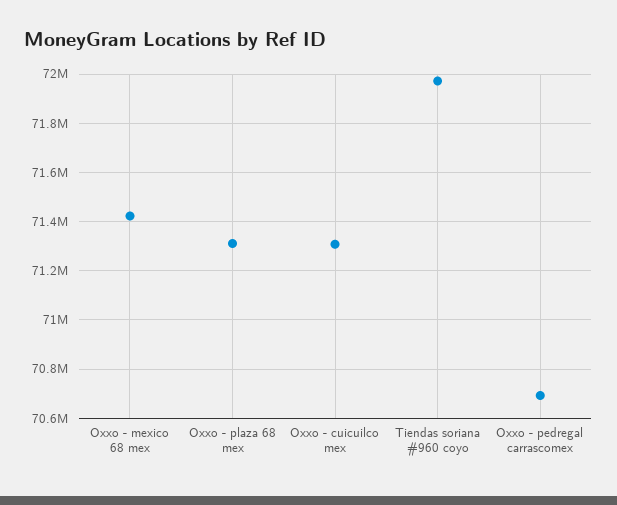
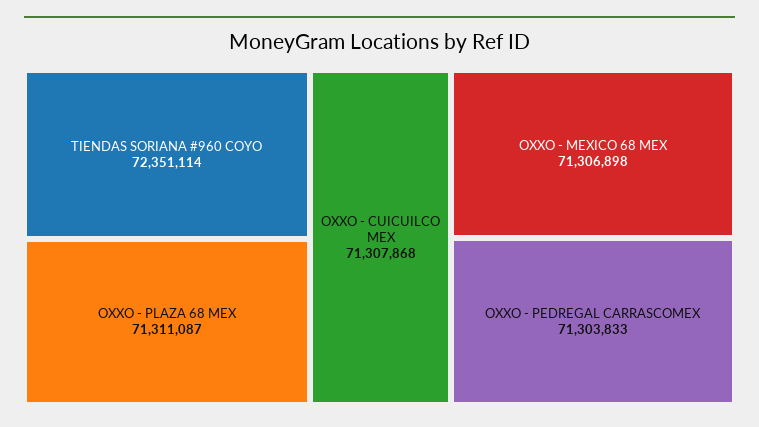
  {
-   "Oxxo - mexico 68 mex": 71425000,
+   "Oxxo - mexico 68 mex": 71306898,
    "Oxxo - plaza 68 mex": 71311087,
    "Oxxo - cuicuilco mex": 71307868,
-   "Tiendas soriana #960 coyo": 71975000,
+   "Tiendas soriana #960 coyo": 72351114,
-   "Oxxo - pedregal carrascomex": 70700000
+   "Oxxo - pedregal carrascomex": 71303833
  }

